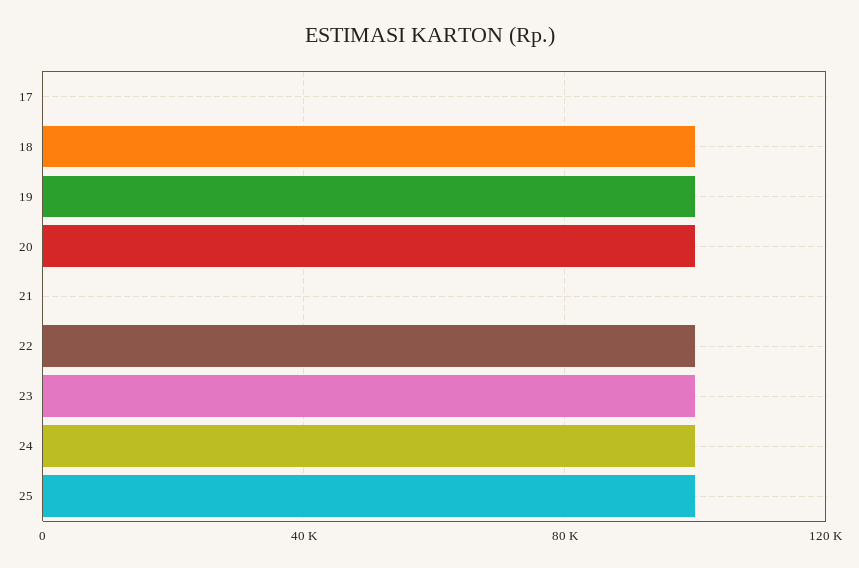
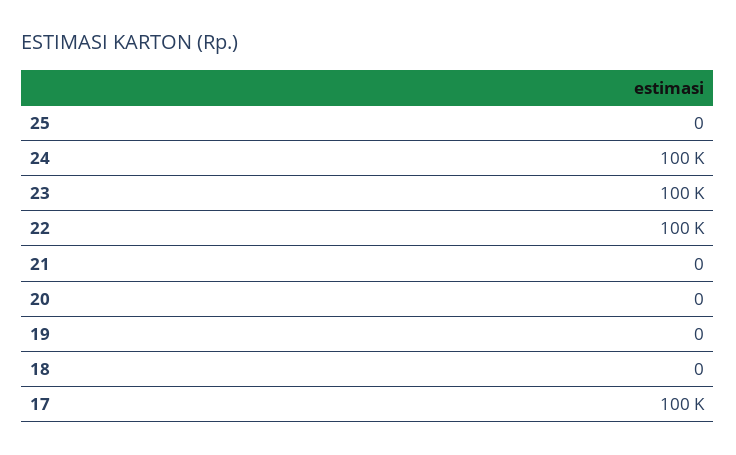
  {
-   "17": 0,
+   "17": 100000,
-   "18": 100000,
+   "18": 0,
-   "19": 100000,
+   "19": 0,
-   "20": 100000,
+   "20": 0,
    "21": 0,
    "22": 100000,
    "23": 100000,
    "24": 100000,
-   "25": 100000
+   "25": 0
  }

